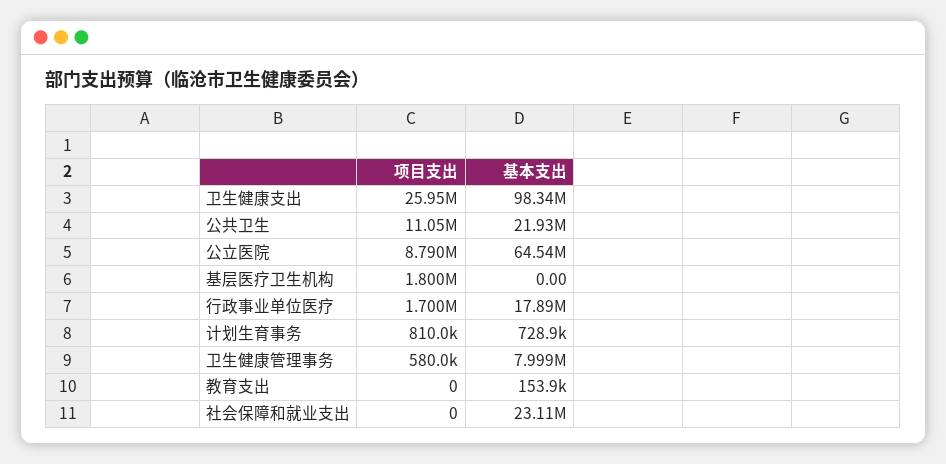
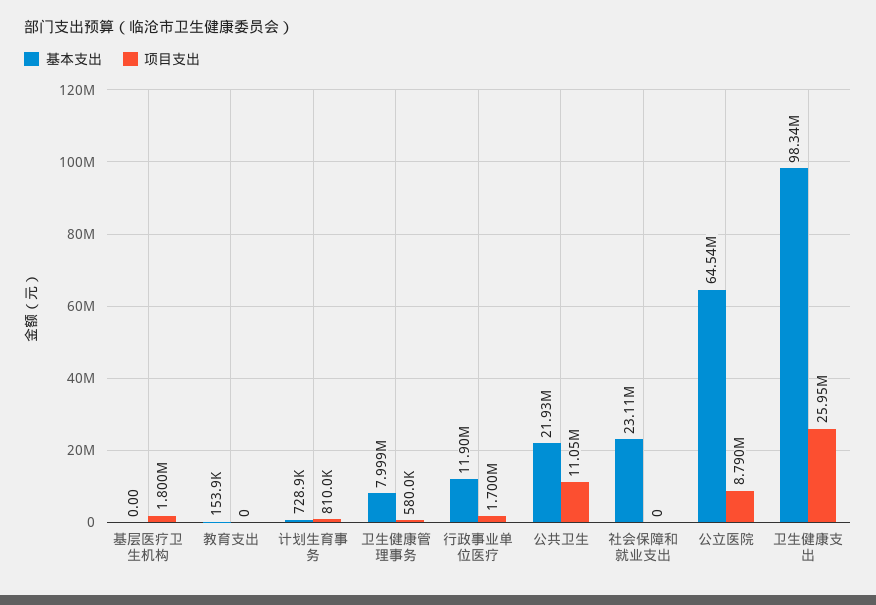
  {
    "项目支出": {
      "卫生健康支出": 25950000,
      "公共卫生": 11050000,
      "公立医院": 8790000,
      "基层医疗卫生机构": 1800000,
      "行政事业单位医疗": 1700000,
      "计划生育事务": 810000,
      "卫生健康管理事务": 580000,
      "教育支出": 0,
      "社会保障和就业支出": 0
    },
    "基本支出": {
      "卫生健康支出": 98340000,
      "公共卫生": 21930000,
      "公立医院": 64540000,
      "基层医疗卫生机构": 0,
-     "行政事业单位医疗": 17890000,
+     "行政事业单位医疗": 11900000,
      "计划生育事务": 728900,
      "卫生健康管理事务": 7999000,
      "教育支出": 153900,
      "社会保障和就业支出": 23110000
    }
  }

